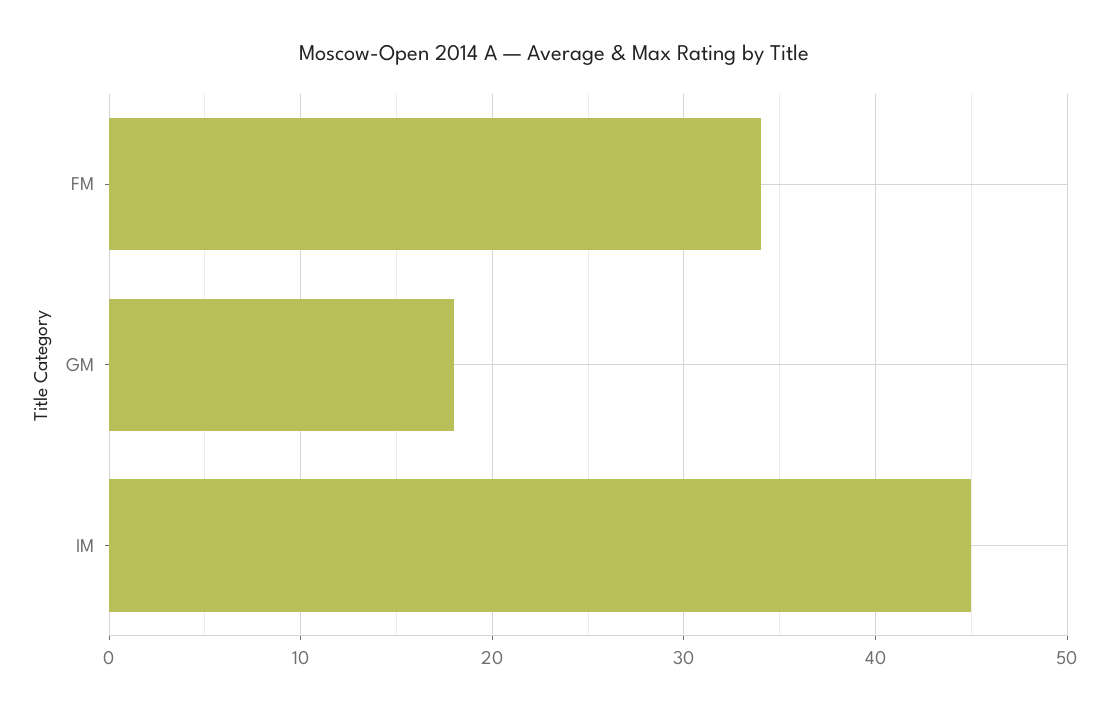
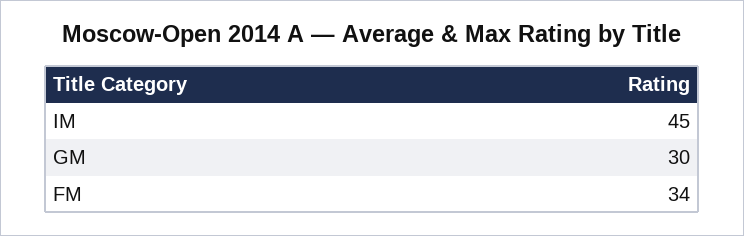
  {
    "FM": 34,
-   "GM": 18,
+   "GM": 30,
    "IM": 45
  }

